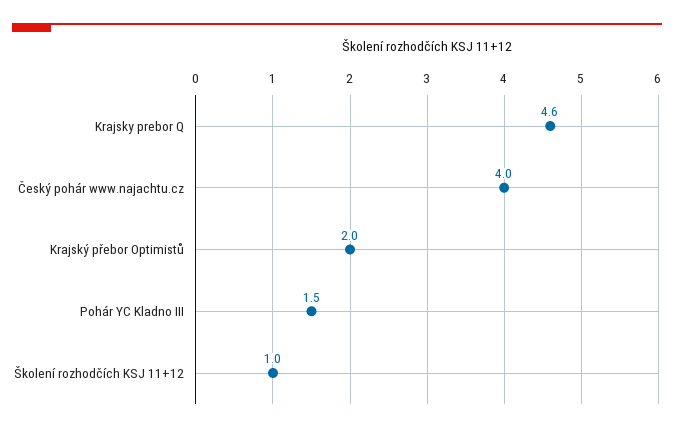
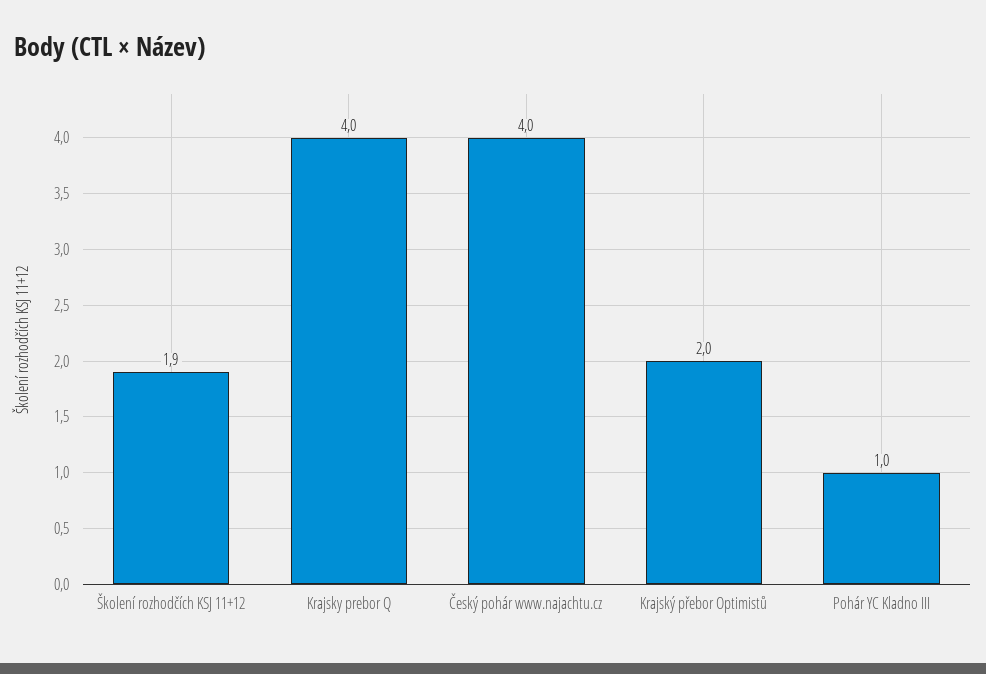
  {
-   "Krajsky prebor Q": 4.6,
+   "Krajsky prebor Q": 4,
    "Český pohár www.najachtu.cz": 4,
    "Krajský přebor Optimistů": 2,
-   "Pohár YC Kladno III": 1.5,
+   "Pohár YC Kladno III": 1,
-   "Školení rozhodčích KSJ 11+12": 1
+   "Školení rozhodčích KSJ 11+12": 1.9
  }

